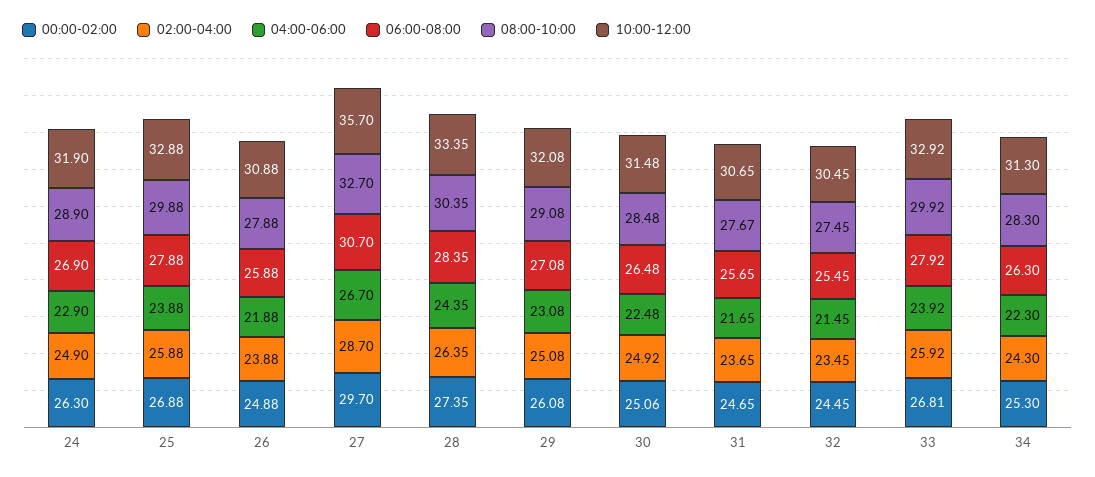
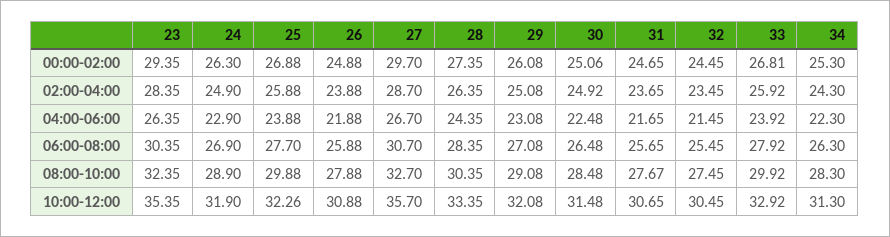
  {
    "00:00-02:00": {
      "24": 26.3,
      "25": 26.88,
      "26": 24.88,
      "27": 29.7,
      "28": 27.35,
      "29": 26.08,
      "30": 25.06,
      "31": 24.65,
      "32": 24.45,
      "33": 26.81,
-     "34": 25.3
+     "34": 25.3,
+     "23": 29.35
    },
    "02:00-04:00": {
      "24": 24.9,
      "25": 25.88,
      "26": 23.88,
      "27": 28.7,
      "28": 26.35,
      "29": 25.08,
      "30": 24.92,
      "31": 23.65,
      "32": 23.45,
      "33": 25.92,
-     "34": 24.3
+     "34": 24.3,
+     "23": 28.35
    },
    "04:00-06:00": {
      "24": 22.9,
      "25": 23.88,
      "26": 21.88,
      "27": 26.7,
      "28": 24.35,
      "29": 23.08,
      "30": 22.48,
      "31": 21.65,
      "32": 21.45,
      "33": 23.92,
-     "34": 22.3
+     "34": 22.3,
+     "23": 26.35
    },
    "06:00-08:00": {
      "24": 26.9,
-     "25": 27.88,
+     "25": 27.7,
      "26": 25.88,
      "27": 30.7,
      "28": 28.35,
      "29": 27.08,
      "30": 26.48,
      "31": 25.65,
      "32": 25.45,
      "33": 27.92,
-     "34": 26.3
+     "34": 26.3,
+     "23": 30.35
    },
    "08:00-10:00": {
      "24": 28.9,
      "25": 29.88,
      "26": 27.88,
      "27": 32.7,
      "28": 30.35,
      "29": 29.08,
      "30": 28.48,
      "31": 27.67,
      "32": 27.45,
      "33": 29.92,
-     "34": 28.3
+     "34": 28.3,
+     "23": 32.35
    },
    "10:00-12:00": {
      "24": 31.9,
-     "25": 32.88,
+     "25": 32.26,
      "26": 30.88,
      "27": 35.7,
      "28": 33.35,
      "29": 32.08,
      "30": 31.48,
      "31": 30.65,
      "32": 30.45,
      "33": 32.92,
-     "34": 31.3
+     "34": 31.3,
+     "23": 35.35
    }
  }

